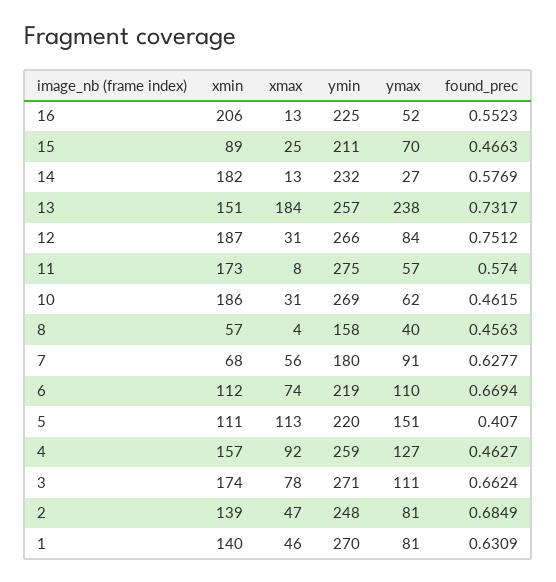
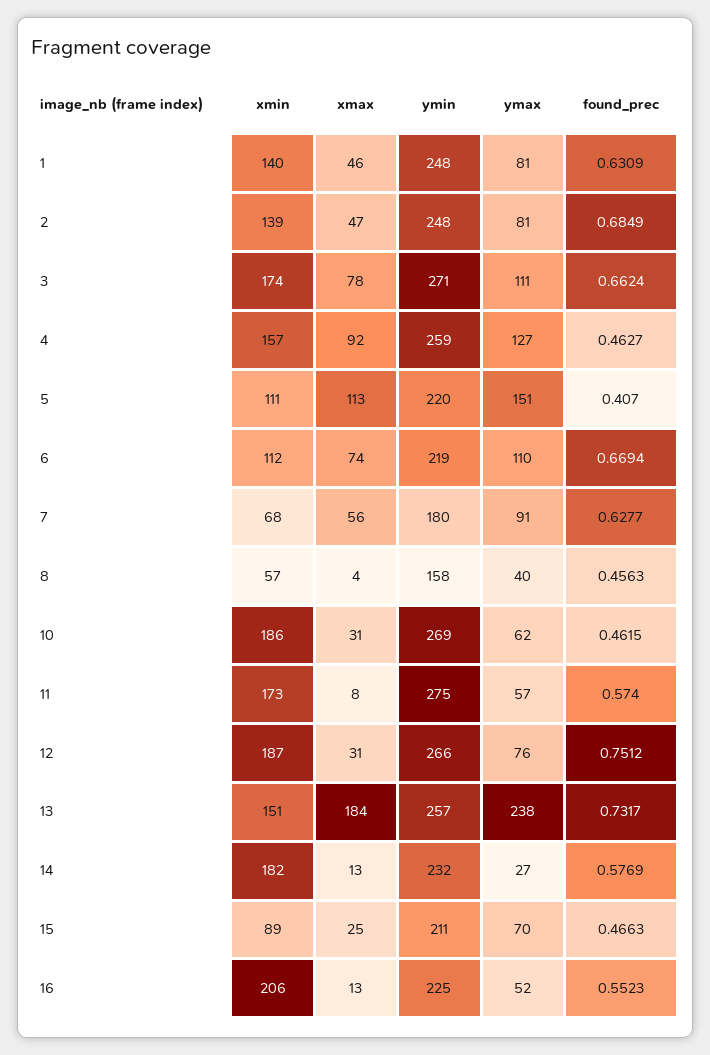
  {
    "xmin": {
      "16": 206,
      "15": 89,
      "14": 182,
      "13": 151,
      "12": 187,
      "11": 173,
      "10": 186,
      "8": 57,
      "7": 68,
      "6": 112,
      "5": 111,
      "4": 157,
      "3": 174,
      "2": 139,
      "1": 140
    },
    "xmax": {
      "16": 13,
      "15": 25,
      "14": 13,
      "13": 184,
      "12": 31,
      "11": 8,
      "10": 31,
      "8": 4,
      "7": 56,
      "6": 74,
      "5": 113,
      "4": 92,
      "3": 78,
      "2": 47,
      "1": 46
    },
    "ymin": {
      "16": 225,
      "15": 211,
      "14": 232,
      "13": 257,
      "12": 266,
      "11": 275,
      "10": 269,
      "8": 158,
      "7": 180,
      "6": 219,
      "5": 220,
      "4": 259,
      "3": 271,
      "2": 248,
-     "1": 270
+     "1": 248
    },
    "ymax": {
      "16": 52,
      "15": 70,
      "14": 27,
      "13": 238,
-     "12": 84,
+     "12": 76,
      "11": 57,
      "10": 62,
      "8": 40,
      "7": 91,
      "6": 110,
      "5": 151,
      "4": 127,
      "3": 111,
      "2": 81,
      "1": 81
    },
    "found_prec": {
      "16": 0.5523,
      "15": 0.4663,
      "14": 0.5769,
      "13": 0.7317,
      "12": 0.7512,
      "11": 0.574,
      "10": 0.4615,
      "8": 0.4563,
      "7": 0.6277,
      "6": 0.6694,
      "5": 0.407,
      "4": 0.4627,
      "3": 0.6624,
      "2": 0.6849,
      "1": 0.6309
    }
  }

